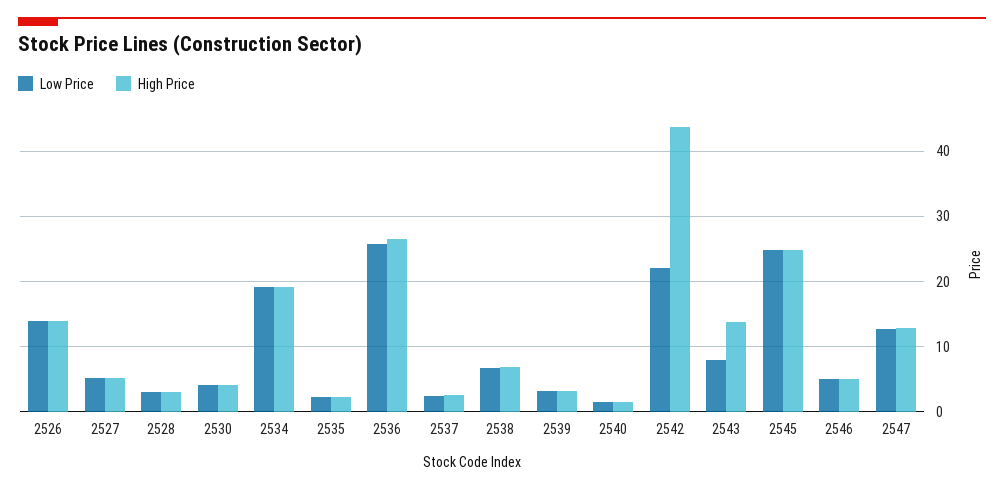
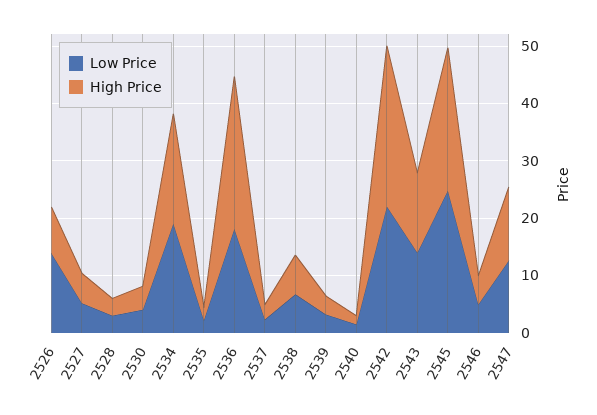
  {
    "Low Price": {
      "2526": 14,
      "2527": 5,
      "2528": 3,
      "2530": 4,
      "2534": 19,
      "2535": 2,
-     "2536": 26,
+     "2536": 18,
      "2537": 2,
      "2538": 7,
      "2539": 3,
      "2540": 1,
      "2542": 22,
-     "2543": 8,
+     "2543": 14,
      "2545": 25,
      "2546": 5,
      "2547": 13
    },
    "High Price": {
-     "2526": 14,
+     "2526": 8,
      "2527": 5,
      "2528": 3,
      "2530": 4,
      "2534": 19,
      "2535": 2,
      "2536": 27,
      "2537": 3,
      "2538": 7,
      "2539": 3,
      "2540": 2,
-     "2542": 44,
+     "2542": 28,
      "2543": 14,
      "2545": 25,
      "2546": 5,
      "2547": 13
    }
  }

